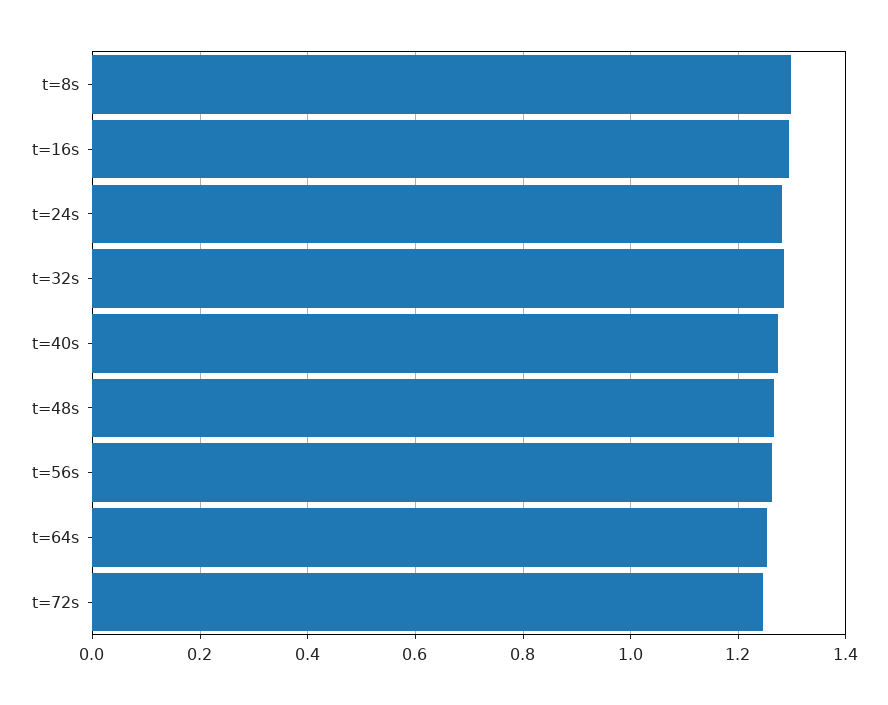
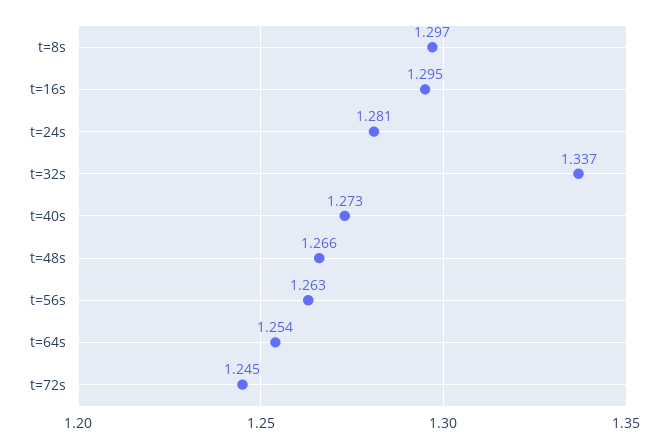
  {
    "t=8s": 1.297,
    "t=16s": 1.295,
    "t=24s": 1.281,
-   "t=32s": 1.28,
+   "t=32s": 1.337,
    "t=40s": 1.273,
    "t=48s": 1.266,
    "t=56s": 1.263,
    "t=64s": 1.254,
    "t=72s": 1.245
  }

